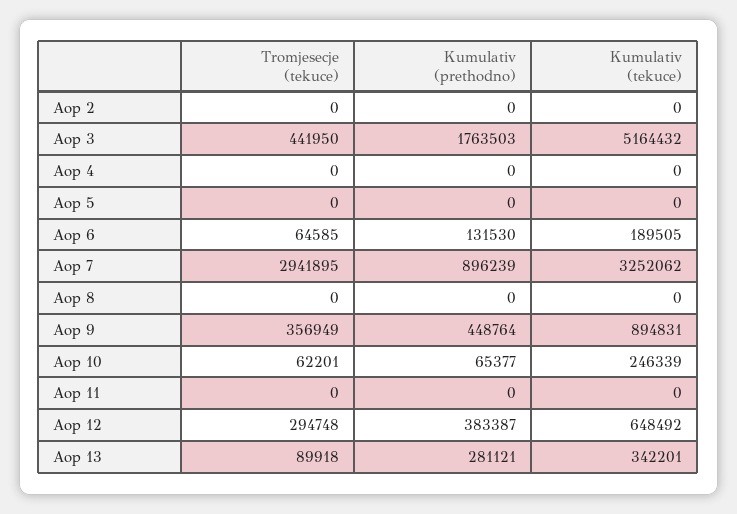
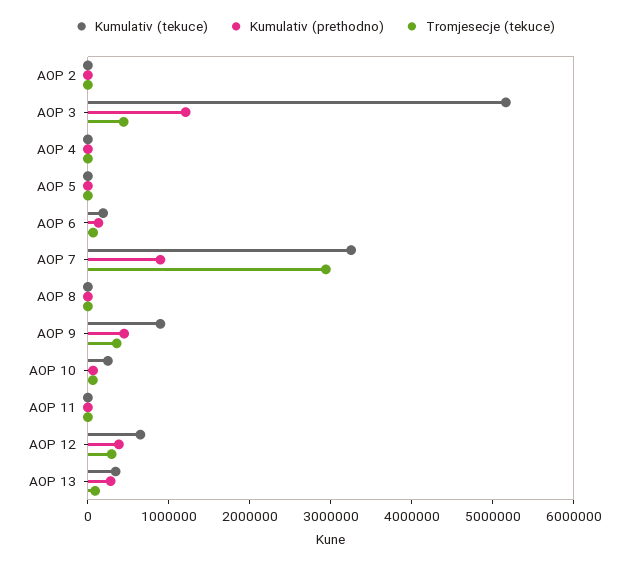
  {
    "Tromjesecje (tekuce)": {
      "Aop 2": 0,
      "Aop 3": 441950,
      "Aop 4": 0,
      "Aop 5": 0,
      "Aop 6": 64585,
      "Aop 7": 2941895,
      "Aop 8": 0,
      "Aop 9": 356949,
      "Aop 10": 62201,
      "Aop 11": 0,
      "Aop 12": 294748,
      "Aop 13": 89918
    },
    "Kumulativ (prethodno)": {
      "Aop 2": 0,
-     "Aop 3": 1763503,
+     "Aop 3": 1200000,
      "Aop 4": 0,
      "Aop 5": 0,
      "Aop 6": 131530,
      "Aop 7": 896239,
      "Aop 8": 0,
      "Aop 9": 448764,
      "Aop 10": 65377,
      "Aop 11": 0,
      "Aop 12": 383387,
      "Aop 13": 281121
    },
    "Kumulativ (tekuce)": {
      "Aop 2": 0,
      "Aop 3": 5164432,
      "Aop 4": 0,
      "Aop 5": 0,
      "Aop 6": 189505,
      "Aop 7": 3252062,
      "Aop 8": 0,
      "Aop 9": 894831,
      "Aop 10": 246339,
      "Aop 11": 0,
      "Aop 12": 648492,
      "Aop 13": 342201
    }
  }

